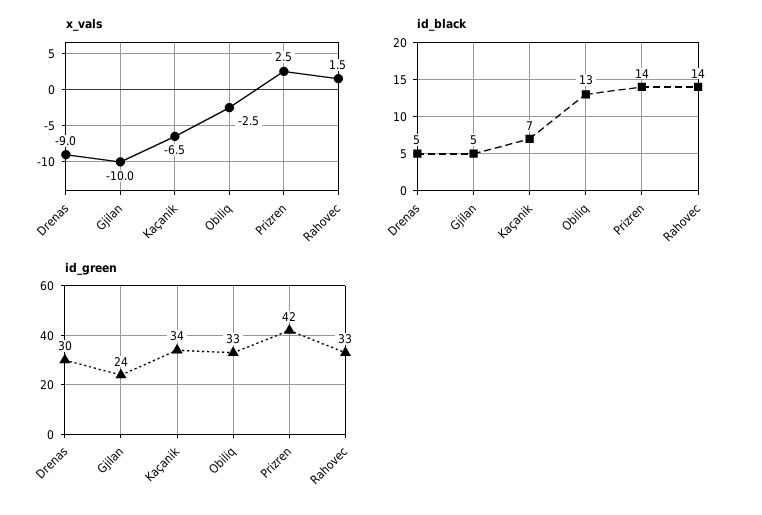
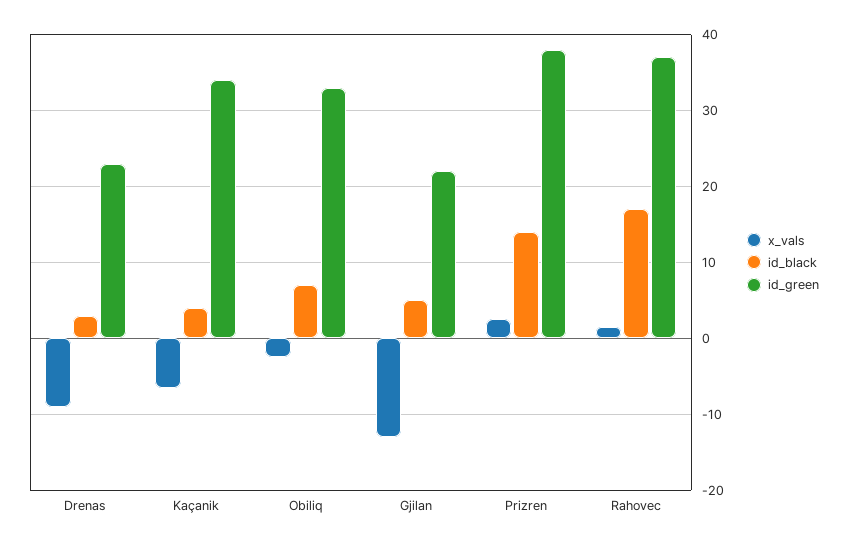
  {
    "x_vals": {
      "Drenas": -9,
-     "Gjilan": -10,
+     "Gjilan": -13,
      "Kaçanik": -6.5,
      "Obiliq": -2.5,
      "Prizren": 2.5,
      "Rahovec": 1.5
    },
    "id_black": {
-     "Drenas": 5,
+     "Drenas": 3,
      "Gjilan": 5,
-     "Kaçanik": 7,
+     "Kaçanik": 4,
-     "Obiliq": 13,
+     "Obiliq": 7,
      "Prizren": 14,
-     "Rahovec": 14
+     "Rahovec": 17
    },
    "id_green": {
-     "Drenas": 30,
+     "Drenas": 23,
-     "Gjilan": 24,
+     "Gjilan": 22,
      "Kaçanik": 34,
      "Obiliq": 33,
-     "Prizren": 42,
+     "Prizren": 38,
-     "Rahovec": 33
+     "Rahovec": 37
    }
  }

